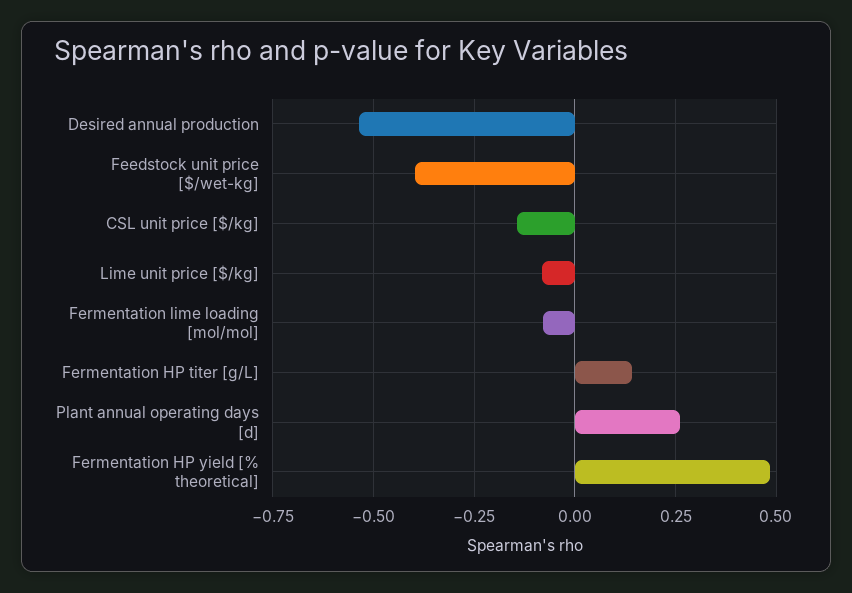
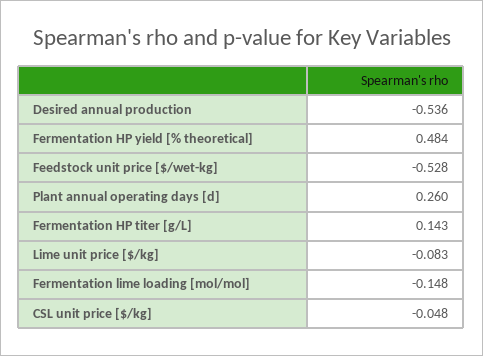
  {
    "Desired annual production": -0.536,
-   "Feedstock unit price [$/wet-kg]": -0.4,
+   "Feedstock unit price [$/wet-kg]": -0.528,
-   "CSL unit price [$/kg]": -0.15,
+   "CSL unit price [$/kg]": -0.048,
    "Lime unit price [$/kg]": -0.083,
-   "Fermentation lime loading [mol/mol]": -0.075,
+   "Fermentation lime loading [mol/mol]": -0.148,
    "Fermentation HP titer [g/L]": 0.143,
    "Plant annual operating days [d]": 0.26,
    "Fermentation HP yield [% theoretical]": 0.484
  }

